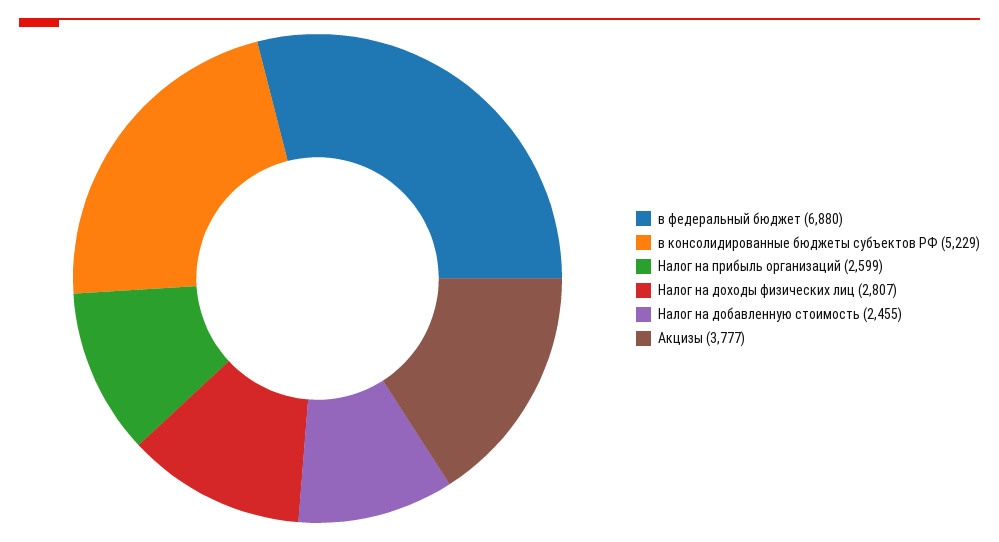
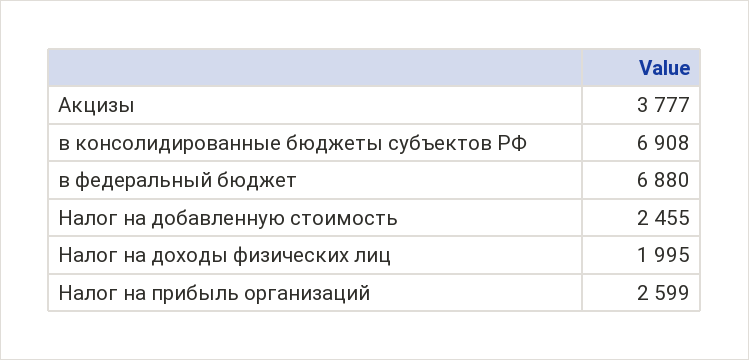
  {
    "в федеральный бюджет": 6880,
-   "в консолидированные бюджеты субъектов РФ": 5229,
+   "в консолидированные бюджеты субъектов РФ": 6908,
    "Налог на прибыль организаций": 2599,
-   "Налог на доходы физических лиц": 2807,
+   "Налог на доходы физических лиц": 1995,
    "Налог на добавленную стоимость": 2455,
    "Акцизы": 3777
  }

